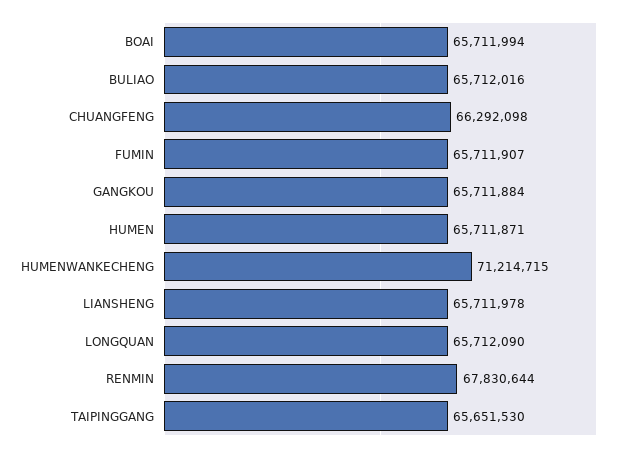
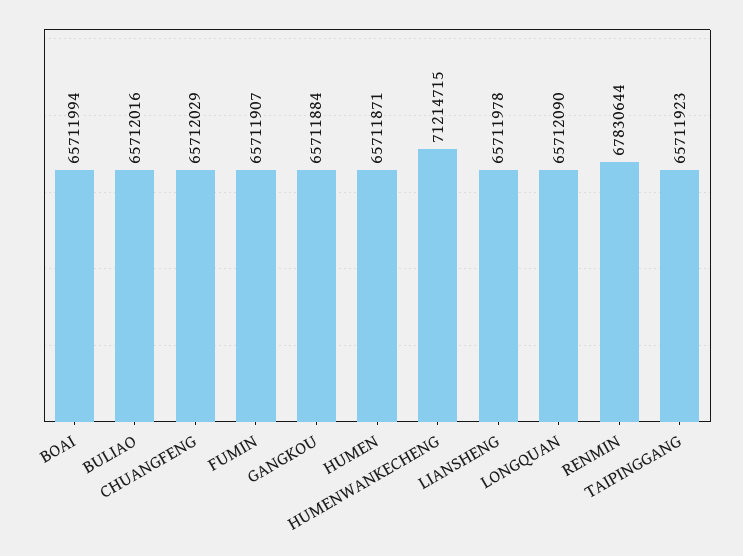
  {
    "BOAI": 65711994,
    "BULIAO": 65712016,
-   "CHUANGFENG": 66292098,
+   "CHUANGFENG": 65712029,
    "FUMIN": 65711907,
    "GANGKOU": 65711884,
    "HUMEN": 65711871,
    "HUMENWANKECHENG": 71214715,
    "LIANSHENG": 65711978,
    "LONGQUAN": 65712090,
    "RENMIN": 67830644,
-   "TAIPINGGANG": 65651530
+   "TAIPINGGANG": 65711923
  }

